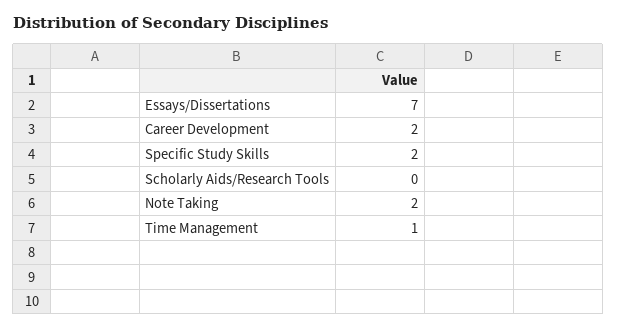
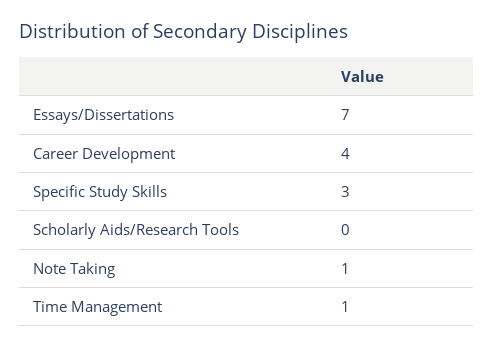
  {
    "Essays/Dissertations": 7,
-   "Career Development": 2,
+   "Career Development": 4,
-   "Specific Study Skills": 2,
+   "Specific Study Skills": 3,
    "Scholarly Aids/Research Tools": 0,
-   "Note Taking": 2,
+   "Note Taking": 1,
    "Time Management": 1
  }

